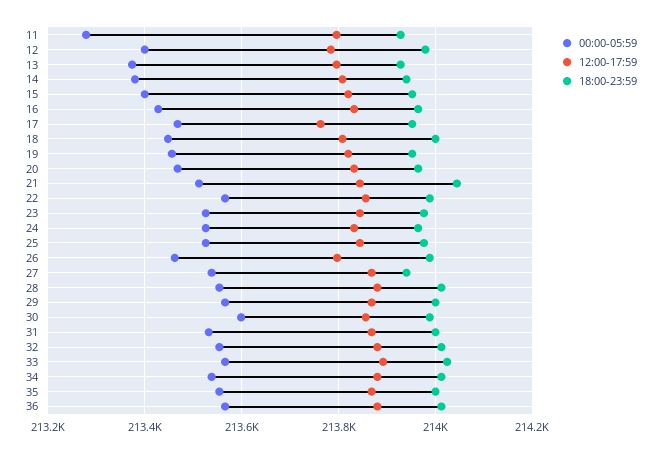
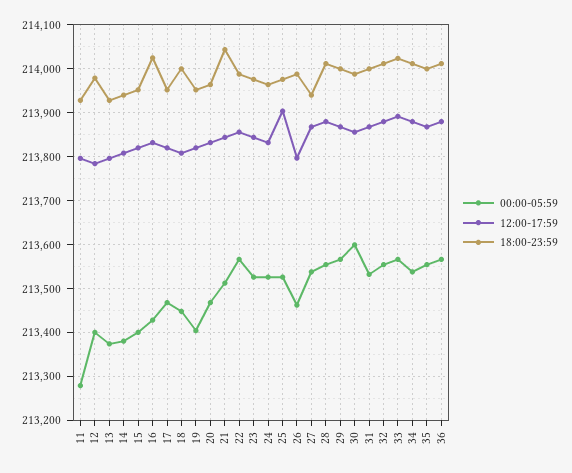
  {
    "00:00-05:59": {
      "11": 213280,
      "12": 213400,
      "13": 213380,
      "14": 213380,
      "15": 213400,
      "16": 213420,
      "17": 213460,
      "18": 213440,
-     "19": 213460,
+     "19": 213400,
      "20": 213460,
      "21": 213520,
      "22": 213560,
      "23": 213520,
      "24": 213520,
      "25": 213520,
      "26": 213460,
      "27": 213540,
      "28": 213560,
      "29": 213560,
      "30": 213600,
      "31": 213540,
      "32": 213560,
      "33": 213560,
      "34": 213540,
      "35": 213560,
      "36": 213560
    },
    "12:00-17:59": {
      "11": 213800,
      "12": 213780,
      "13": 213800,
      "14": 213800,
      "15": 213820,
      "16": 213840,
-     "17": 213760,
+     "17": 213820,
      "18": 213800,
      "19": 213820,
      "20": 213840,
      "21": 213840,
      "22": 213860,
      "23": 213840,
      "24": 213840,
-     "25": 213840,
+     "25": 213900,
      "26": 213800,
      "27": 213860,
      "28": 213880,
      "29": 213860,
      "30": 213860,
      "31": 213860,
      "32": 213880,
      "33": 213900,
      "34": 213880,
      "35": 213860,
      "36": 213880
    },
    "18:00-23:59": {
      "11": 213920,
      "12": 213980,
      "13": 213920,
      "14": 213940,
      "15": 213960,
-     "16": 213960,
+     "16": 214020,
      "17": 213960,
      "18": 214000,
      "19": 213960,
      "20": 213960,
      "21": 214040,
      "22": 213980,
      "23": 213980,
      "24": 213960,
      "25": 213980,
      "26": 213980,
      "27": 213940,
      "28": 214020,
      "29": 214000,
      "30": 213980,
      "31": 214000,
      "32": 214020,
      "33": 214020,
      "34": 214020,
      "35": 214000,
      "36": 214020
    }
  }

